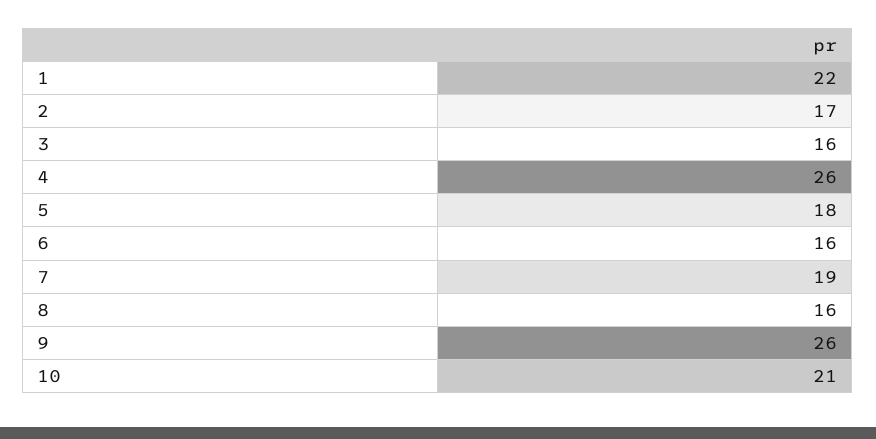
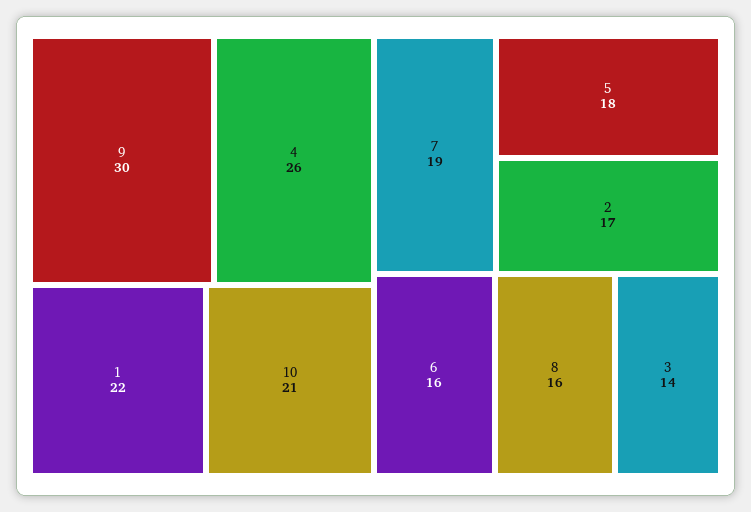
  {
    "1": 22,
    "2": 17,
-   "3": 16,
+   "3": 14,
    "4": 26,
    "5": 18,
    "6": 16,
    "7": 19,
    "8": 16,
-   "9": 26,
+   "9": 30,
    "10": 21
  }

